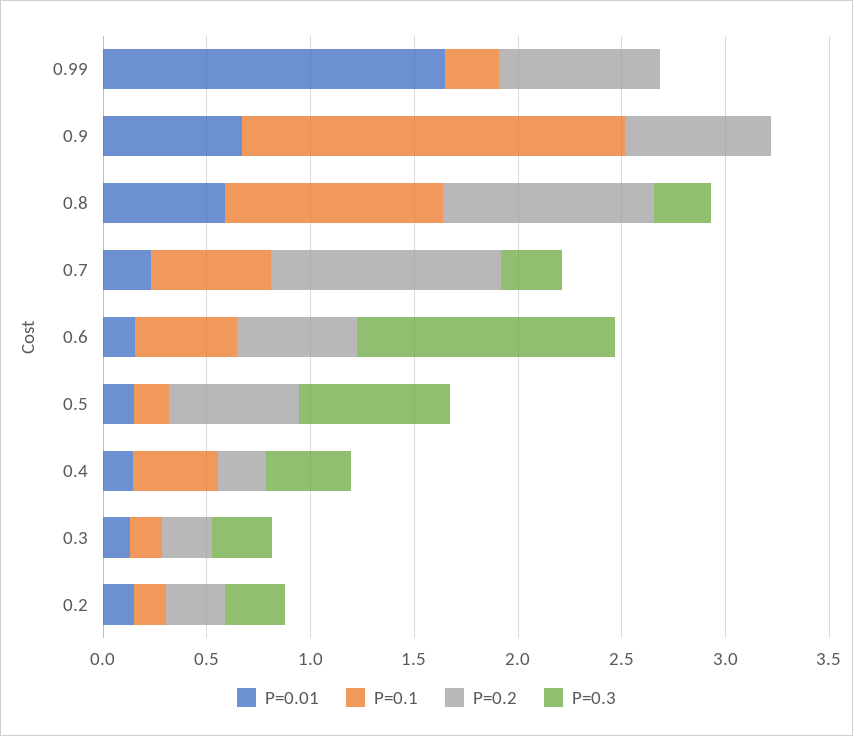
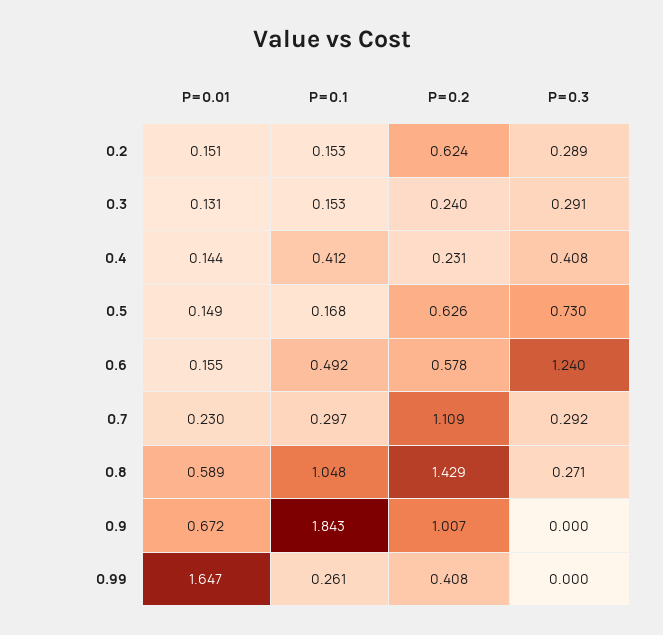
  {
    "P=0.01": {
      "0.99": 1.647,
      "0.9": 0.672,
      "0.8": 0.589,
      "0.7": 0.23,
      "0.6": 0.155,
      "0.5": 0.149,
      "0.4": 0.144,
      "0.3": 0.131,
      "0.2": 0.151
    },
    "P=0.1": {
      "0.99": 0.261,
      "0.9": 1.843,
      "0.8": 1.048,
-     "0.7": 0.6,
+     "0.7": 0.297,
      "0.6": 0.492,
      "0.5": 0.168,
      "0.4": 0.412,
      "0.3": 0.153,
      "0.2": 0.153
    },
    "P=0.2": {
-     "0.99": 0.8,
+     "0.99": 0.408,
-     "0.9": 0.7,
+     "0.9": 1.007,
-     "0.8": 1,
+     "0.8": 1.429,
      "0.7": 1.109,
      "0.6": 0.578,
      "0.5": 0.626,
      "0.4": 0.231,
      "0.3": 0.24,
-     "0.2": 0.3
+     "0.2": 0.624
    },
    "P=0.3": {
      "0.99": 0,
      "0.9": 0,
      "0.8": 0.271,
      "0.7": 0.292,
      "0.6": 1.24,
      "0.5": 0.73,
      "0.4": 0.408,
      "0.3": 0.291,
      "0.2": 0.289
    }
  }

